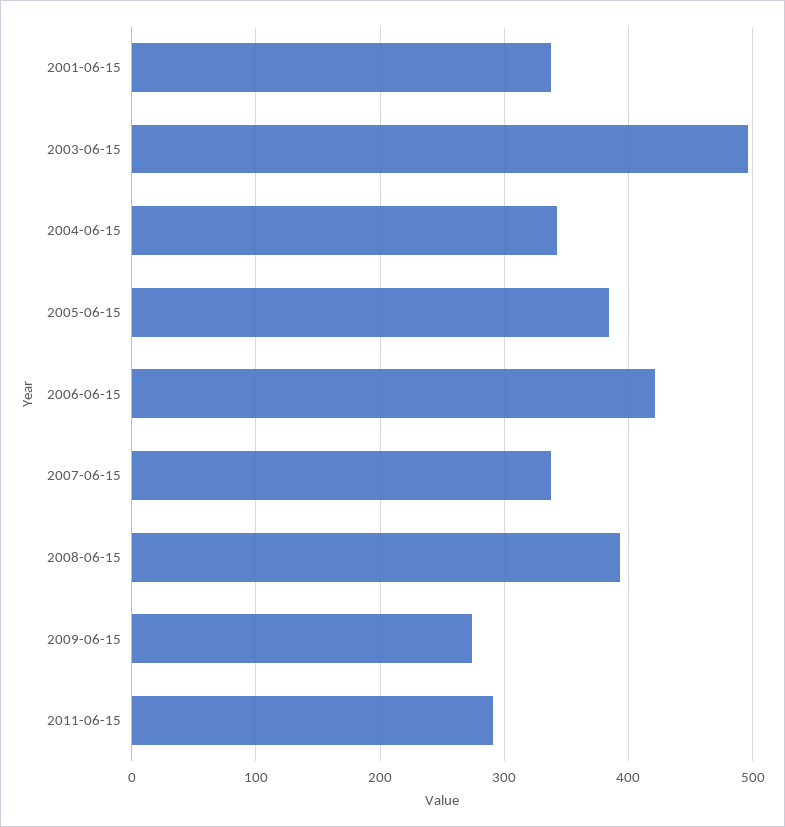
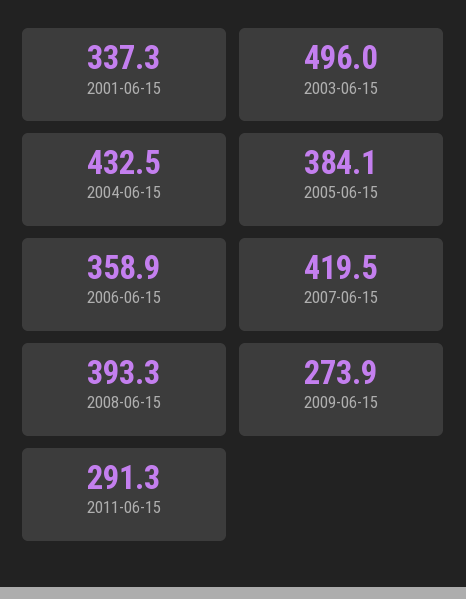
  {
    "2001-06-15": 337.3,
    "2003-06-15": 496,
-   "2004-06-15": 340,
+   "2004-06-15": 432.5,
    "2005-06-15": 384.1,
-   "2006-06-15": 420,
+   "2006-06-15": 358.9,
-   "2007-06-15": 340,
+   "2007-06-15": 419.5,
    "2008-06-15": 393.3,
    "2009-06-15": 273.9,
    "2011-06-15": 291.3
  }

